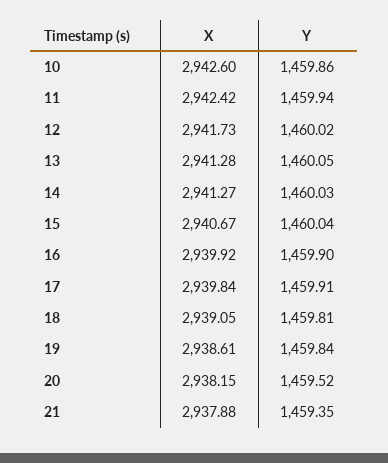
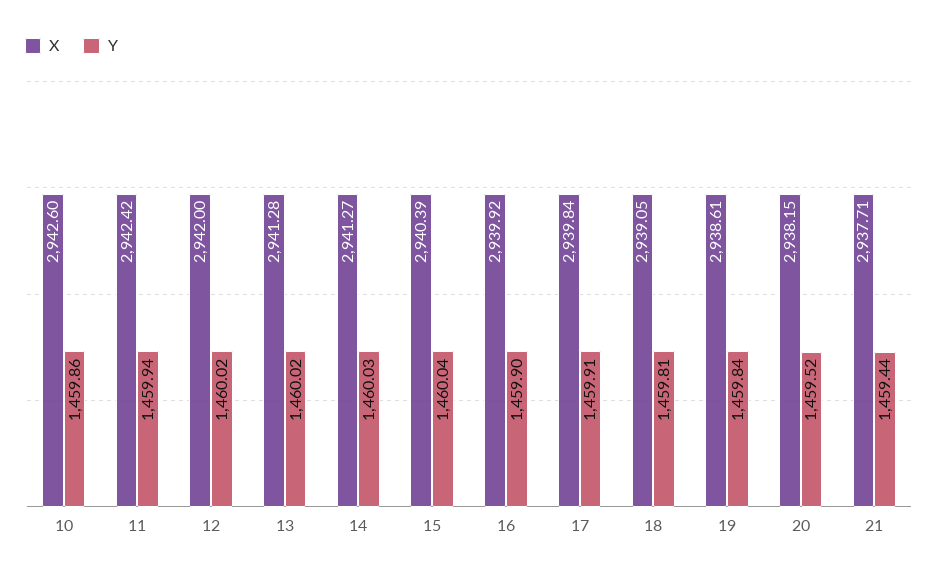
  {
    "X": {
      "10": 2942.6,
      "11": 2942.42,
-     "12": 2941.73,
+     "12": 2942,
      "13": 2941.28,
      "14": 2941.27,
-     "15": 2940.67,
+     "15": 2940.39,
      "16": 2939.92,
      "17": 2939.84,
      "18": 2939.05,
      "19": 2938.61,
      "20": 2938.15,
-     "21": 2937.88
+     "21": 2937.71
    },
    "Y": {
      "10": 1459.86,
      "11": 1459.94,
      "12": 1460.02,
-     "13": 1460.05,
+     "13": 1460.02,
      "14": 1460.03,
      "15": 1460.04,
      "16": 1459.9,
      "17": 1459.91,
      "18": 1459.81,
      "19": 1459.84,
      "20": 1459.52,
-     "21": 1459.35
+     "21": 1459.44
    }
  }

